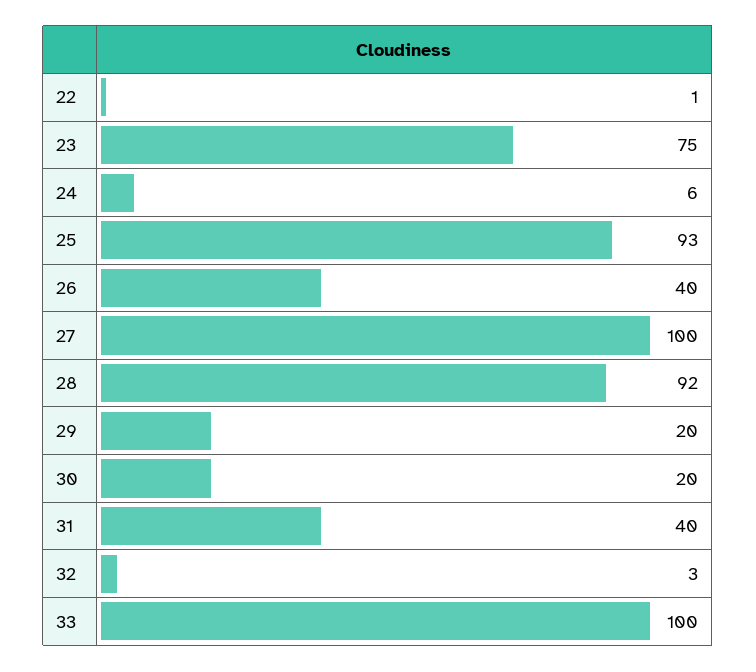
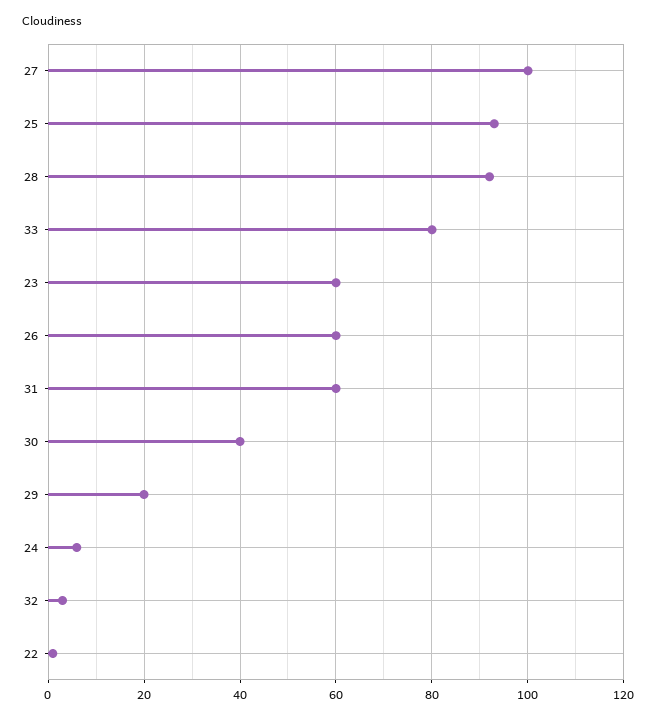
  {
    "22": 1,
-   "23": 75,
+   "23": 60,
    "24": 6,
    "25": 93,
-   "26": 40,
+   "26": 60,
    "27": 100,
    "28": 92,
    "29": 20,
-   "30": 20,
+   "30": 40,
-   "31": 40,
+   "31": 60,
    "32": 3,
-   "33": 100
+   "33": 80
  }

